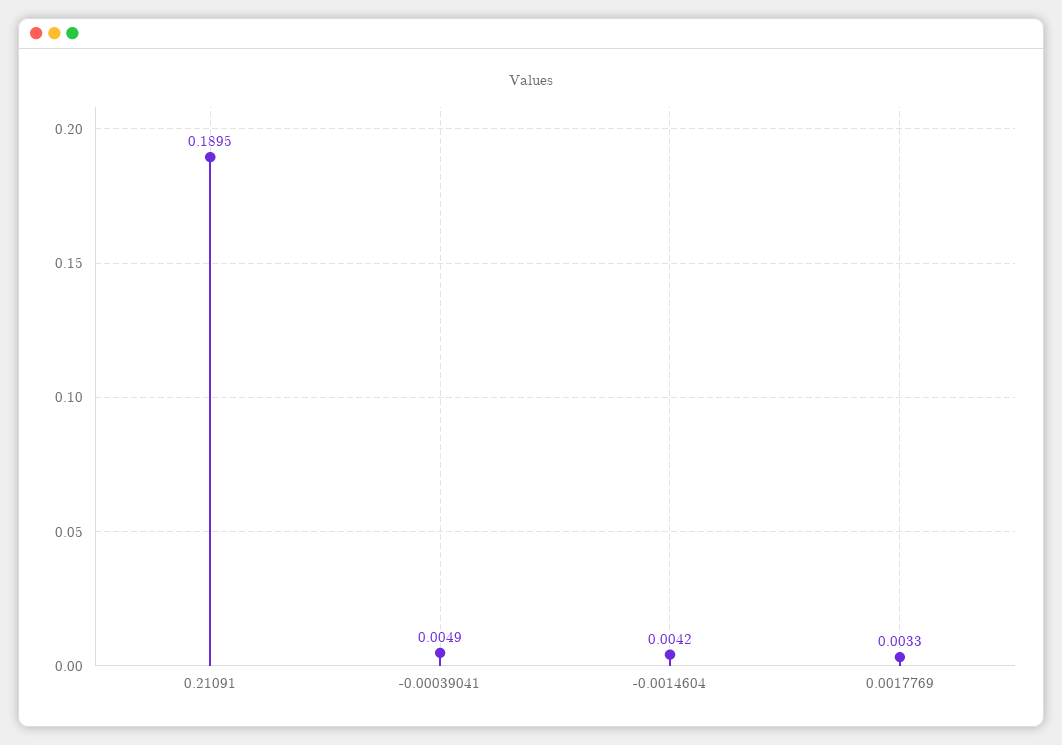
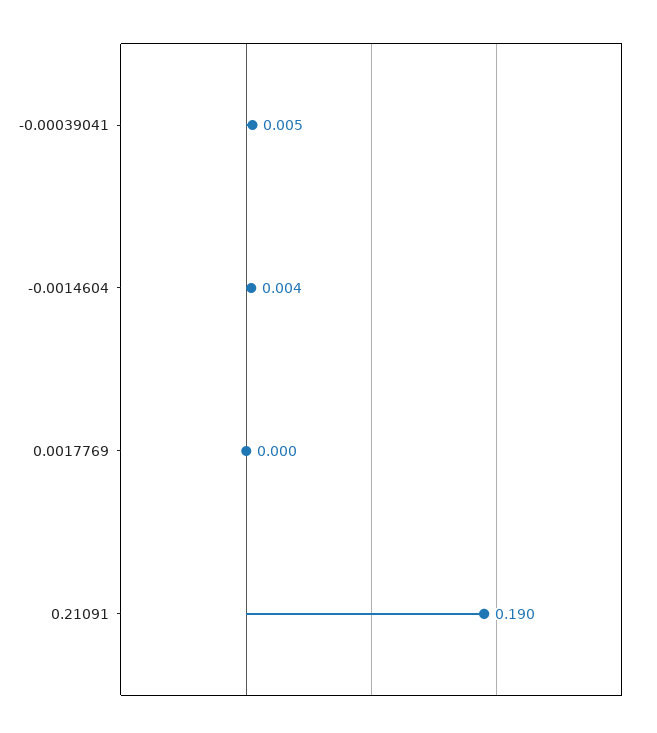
  {
    "0.21091": 0.1895,
    "-0.00039041": 0.0049,
    "-0.0014604": 0.0042,
-   "0.0017769": 0.0033
+   "0.0017769": 0
  }

